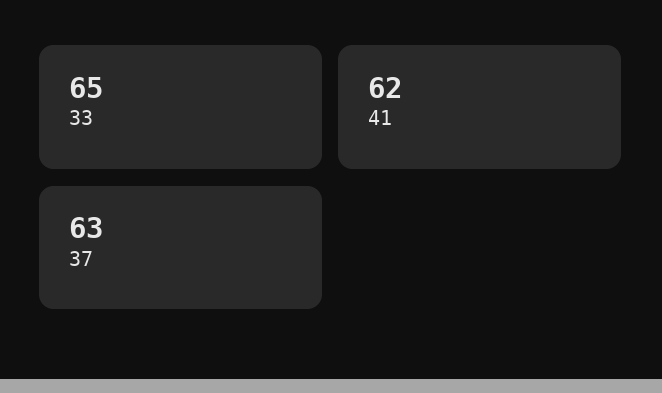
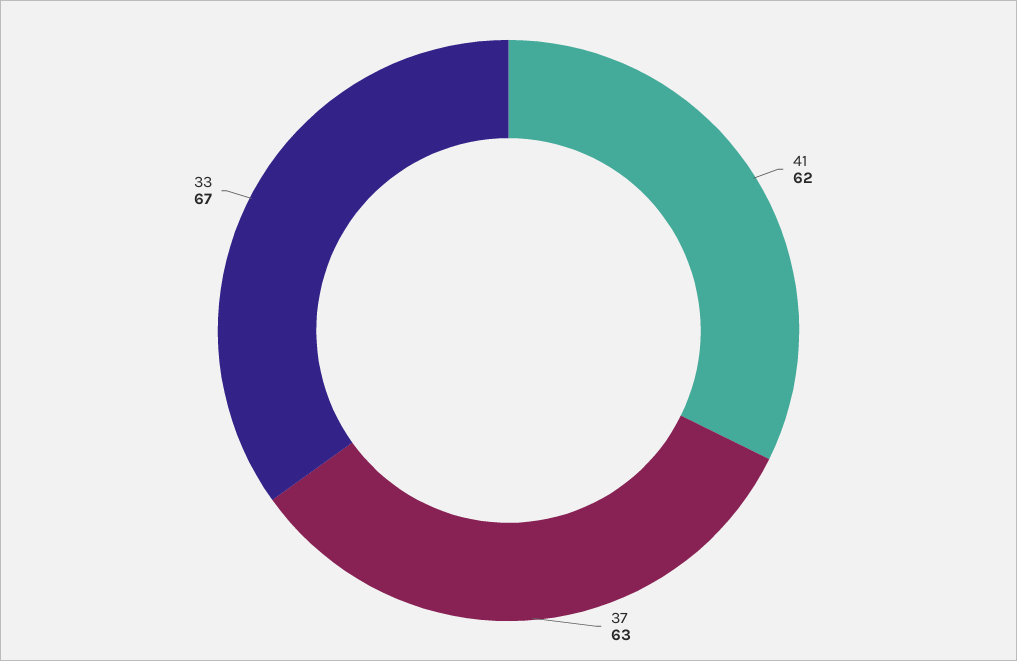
  {
-   "33": 65,
+   "33": 67,
    "41": 62,
    "37": 63
  }

